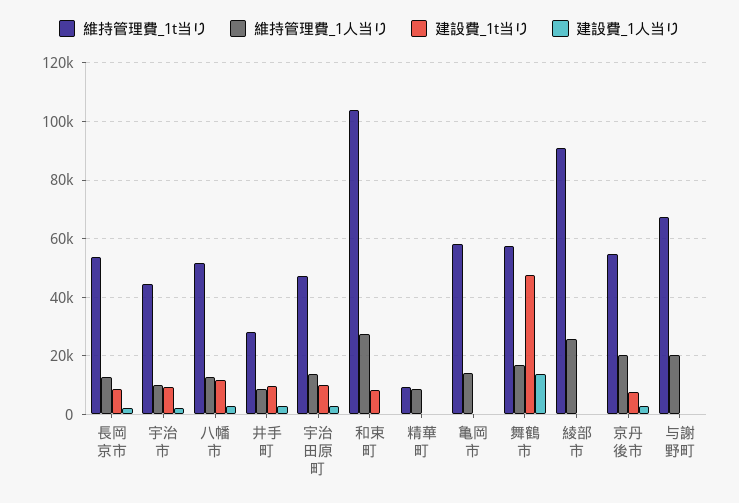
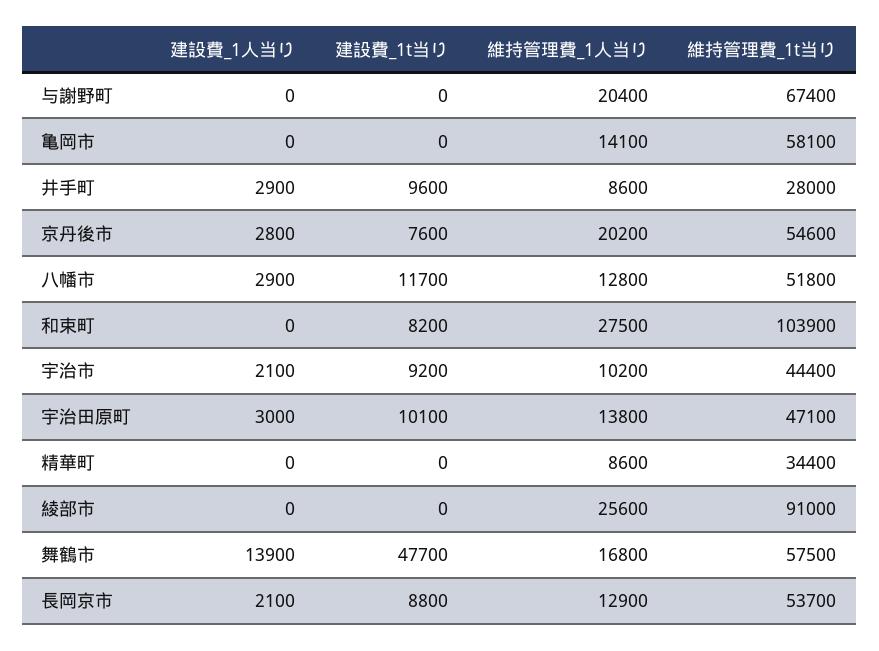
  {
    "維持管理費_1t当り": {
      "長岡京市": 53700,
      "宇治市": 44400,
      "八幡市": 51800,
      "井手町": 28000,
      "宇治田原町": 47100,
      "和束町": 103900,
-     "精華町": 10000,
+     "精華町": 34400,
      "亀岡市": 58100,
      "舞鶴市": 57500,
      "綾部市": 91000,
      "京丹後市": 54600,
      "与謝野町": 67400
    },
    "維持管理費_1人当り": {
      "長岡京市": 12900,
      "宇治市": 10200,
      "八幡市": 12800,
      "井手町": 8600,
      "宇治田原町": 13800,
      "和束町": 27500,
      "精華町": 8600,
      "亀岡市": 14100,
      "舞鶴市": 16800,
      "綾部市": 25600,
      "京丹後市": 20200,
      "与謝野町": 20400
    },
    "建設費_1t当り": {
      "長岡京市": 8800,
      "宇治市": 9200,
      "八幡市": 11700,
      "井手町": 9600,
      "宇治田原町": 10100,
      "和束町": 8200,
      "精華町": 0,
      "亀岡市": 0,
      "舞鶴市": 47700,
      "綾部市": 0,
      "京丹後市": 7600,
      "与謝野町": 0
    },
    "建設費_1人当り": {
      "長岡京市": 2100,
      "宇治市": 2100,
      "八幡市": 2900,
      "井手町": 2900,
      "宇治田原町": 3000,
      "和束町": 0,
      "精華町": 0,
      "亀岡市": 0,
      "舞鶴市": 13900,
      "綾部市": 0,
      "京丹後市": 2800,
      "与謝野町": 0
    }
  }

